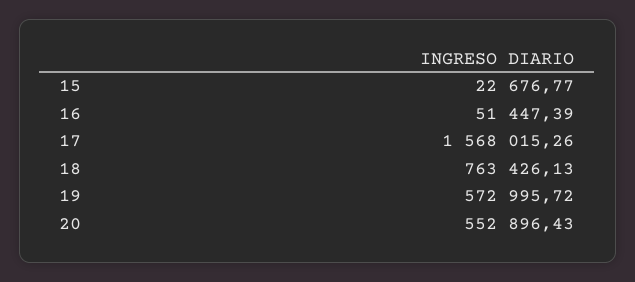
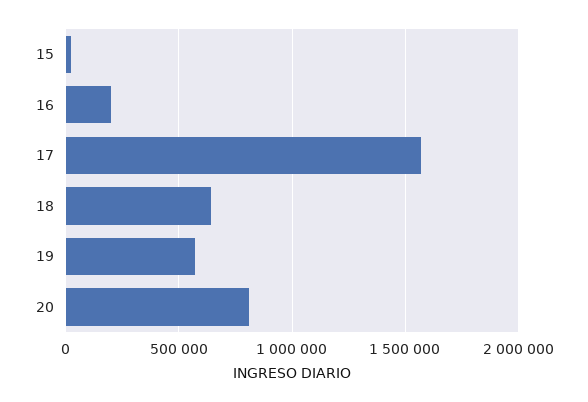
  {
    "15": 22676.77,
-   "16": 51447.39,
+   "16": 200000,
    "17": 1568015.26,
-   "18": 763426.13,
+   "18": 650000,
    "19": 572995.72,
-   "20": 552896.43
+   "20": 800000
  }

